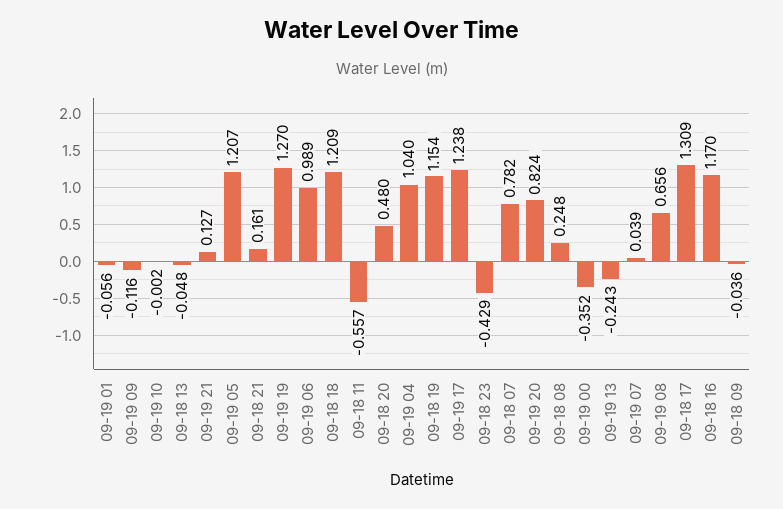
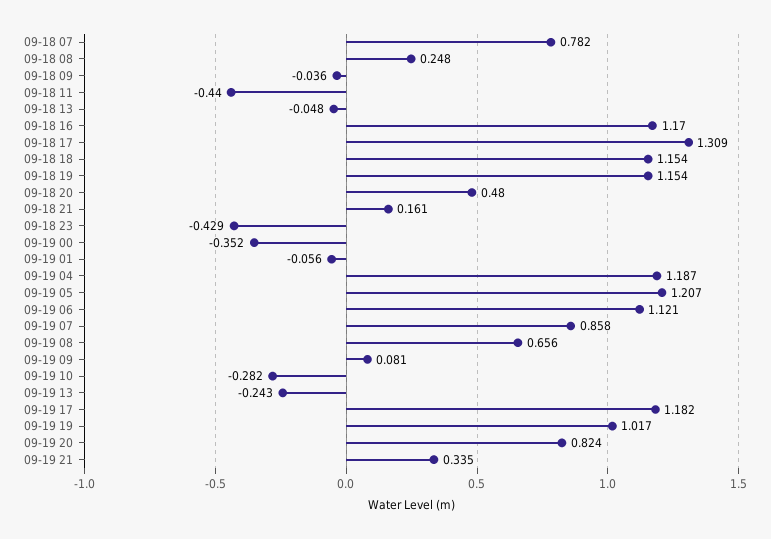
  {
    "09-19 01": -0.056,
-   "09-19 09": -0.116,
+   "09-19 09": 0.081,
-   "09-19 10": -0.002,
+   "09-19 10": -0.282,
    "09-18 13": -0.048,
-   "09-19 21": 0.127,
+   "09-19 21": 0.335,
    "09-19 05": 1.207,
    "09-18 21": 0.161,
-   "09-19 19": 1.27,
+   "09-19 19": 1.017,
-   "09-19 06": 0.989,
+   "09-19 06": 1.121,
-   "09-18 18": 1.209,
+   "09-18 18": 1.154,
-   "09-18 11": -0.557,
+   "09-18 11": -0.44,
    "09-18 20": 0.48,
-   "09-19 04": 1.04,
+   "09-19 04": 1.187,
    "09-18 19": 1.154,
-   "09-19 17": 1.238,
+   "09-19 17": 1.182,
    "09-18 23": -0.429,
    "09-18 07": 0.782,
    "09-19 20": 0.824,
    "09-18 08": 0.248,
    "09-19 00": -0.352,
    "09-19 13": -0.243,
-   "09-19 07": 0.039,
+   "09-19 07": 0.858,
    "09-19 08": 0.656,
    "09-18 17": 1.309,
    "09-18 16": 1.17,
    "09-18 09": -0.036
  }

